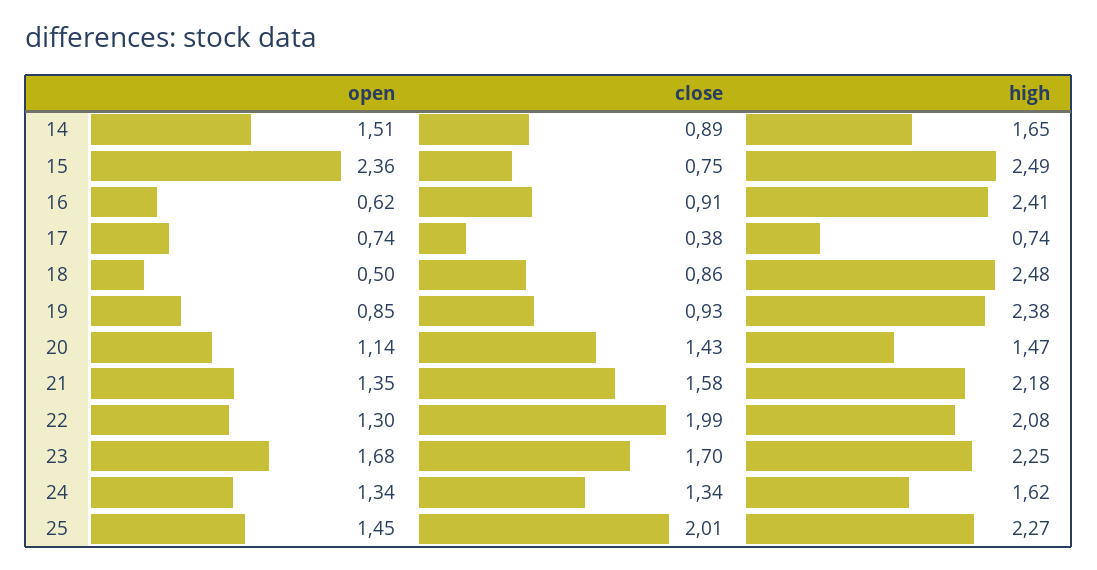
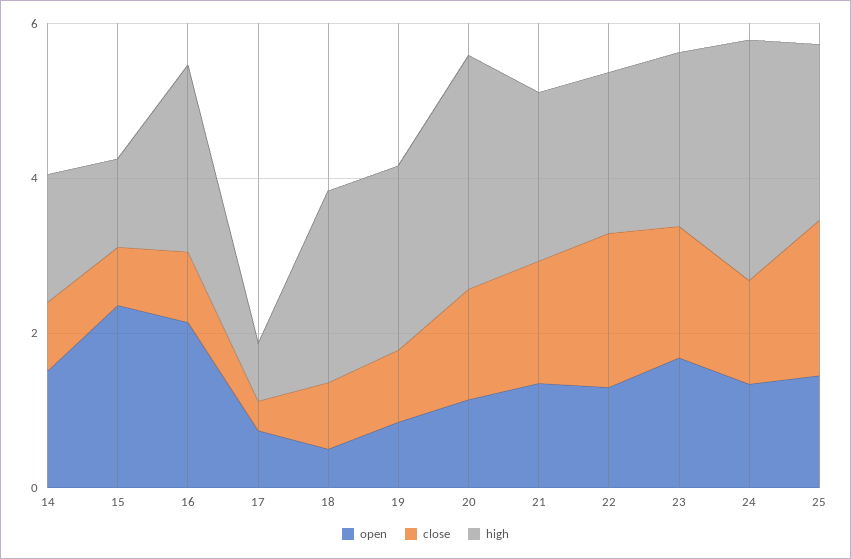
  {
    "open": {
      "14": 1.51,
      "15": 2.36,
-     "16": 0.62,
+     "16": 2,
      "17": 0.74,
      "18": 0.5,
      "19": 0.85,
      "20": 1.14,
      "21": 1.35,
      "22": 1.3,
      "23": 1.68,
      "24": 1.34,
      "25": 1.45
    },
    "close": {
      "14": 0.89,
      "15": 0.75,
      "16": 0.91,
      "17": 0.38,
      "18": 0.86,
      "19": 0.93,
      "20": 1.43,
      "21": 1.58,
      "22": 1.99,
      "23": 1.7,
      "24": 1.34,
      "25": 2.01
    },
    "high": {
      "14": 1.65,
-     "15": 2.49,
+     "15": 1,
      "16": 2.41,
      "17": 0.74,
      "18": 2.48,
      "19": 2.38,
-     "20": 1.47,
+     "20": 3,
      "21": 2.18,
      "22": 2.08,
      "23": 2.25,
-     "24": 1.62,
+     "24": 3,
      "25": 2.27
    }
  }

